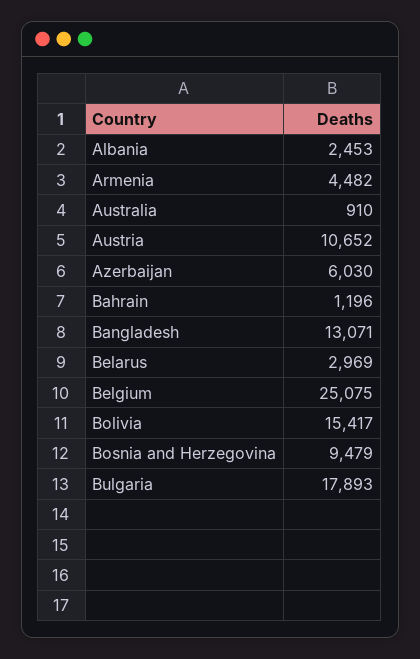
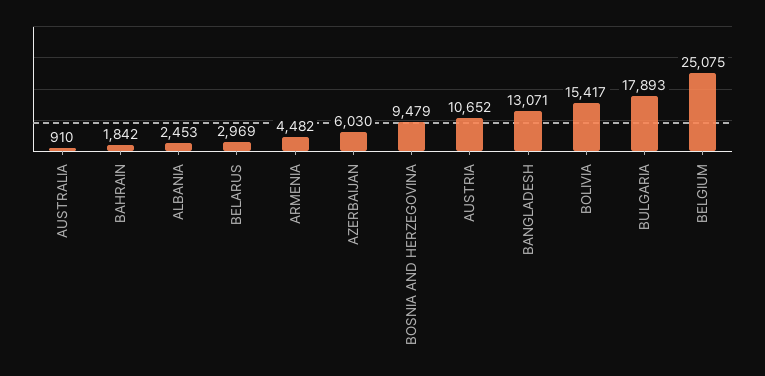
  {
    "Albania": 2453,
    "Armenia": 4482,
    "Australia": 910,
    "Austria": 10652,
    "Azerbaijan": 6030,
-   "Bahrain": 1196,
+   "Bahrain": 1842,
    "Bangladesh": 13071,
    "Belarus": 2969,
    "Belgium": 25075,
    "Bolivia": 15417,
    "Bosnia and Herzegovina": 9479,
    "Bulgaria": 17893
  }

